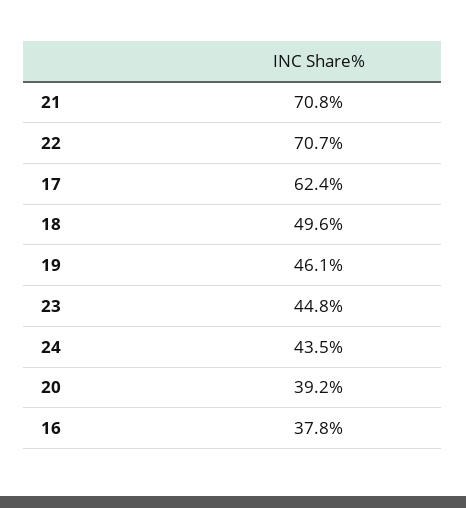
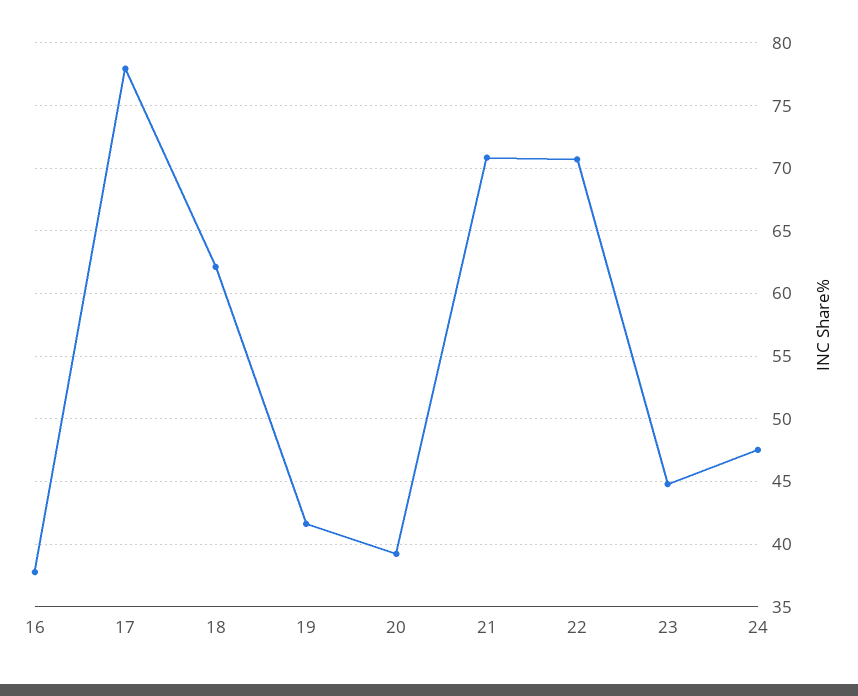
  {
    "21": 70.8,
    "22": 70.7,
-   "17": 62.4,
+   "17": 78,
-   "18": 49.6,
+   "18": 62,
-   "19": 46.1,
+   "19": 41.5,
    "23": 44.8,
-   "24": 43.5,
+   "24": 47.5,
    "20": 39.2,
    "16": 37.8
  }

